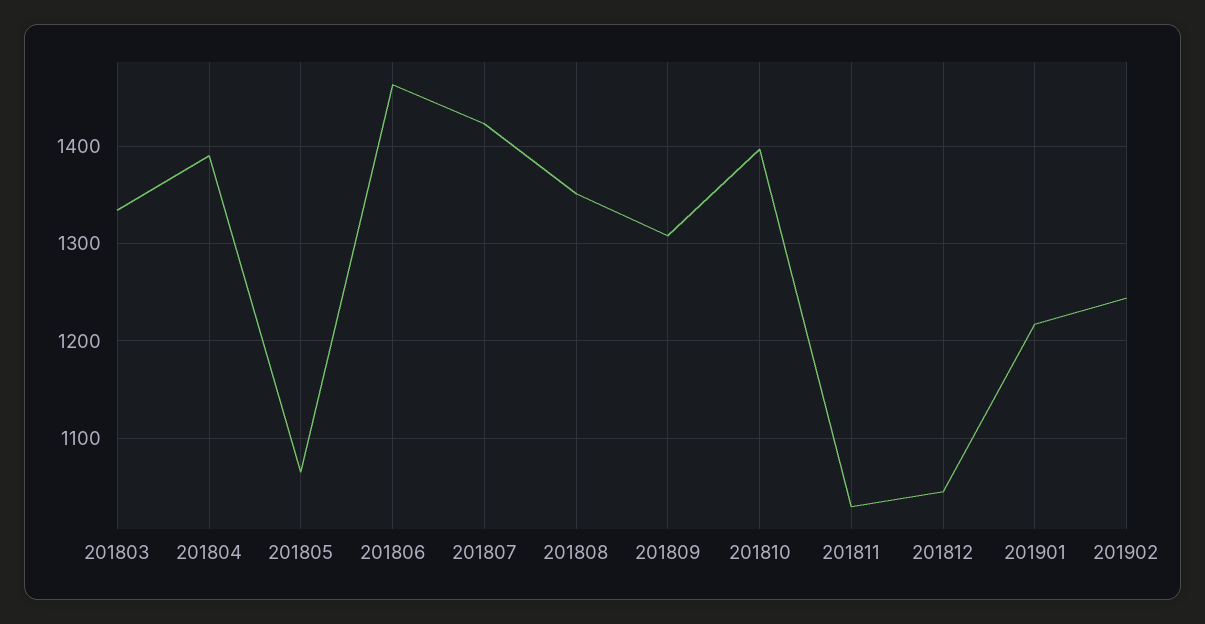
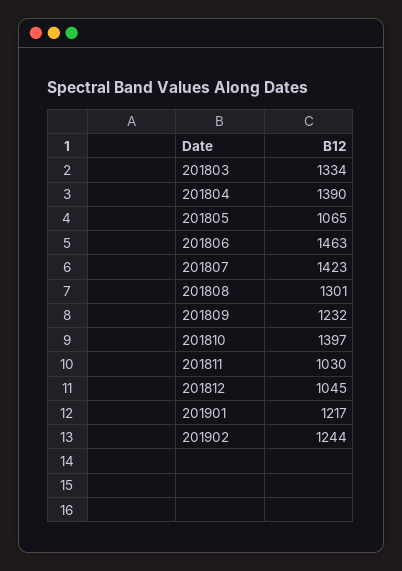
  {
    "201803": 1334,
    "201804": 1390,
    "201805": 1065,
    "201806": 1463,
    "201807": 1423,
-   "201808": 1350,
+   "201808": 1301,
-   "201809": 1310,
+   "201809": 1232,
    "201810": 1397,
    "201811": 1030,
    "201812": 1045,
    "201901": 1217,
    "201902": 1244
  }

